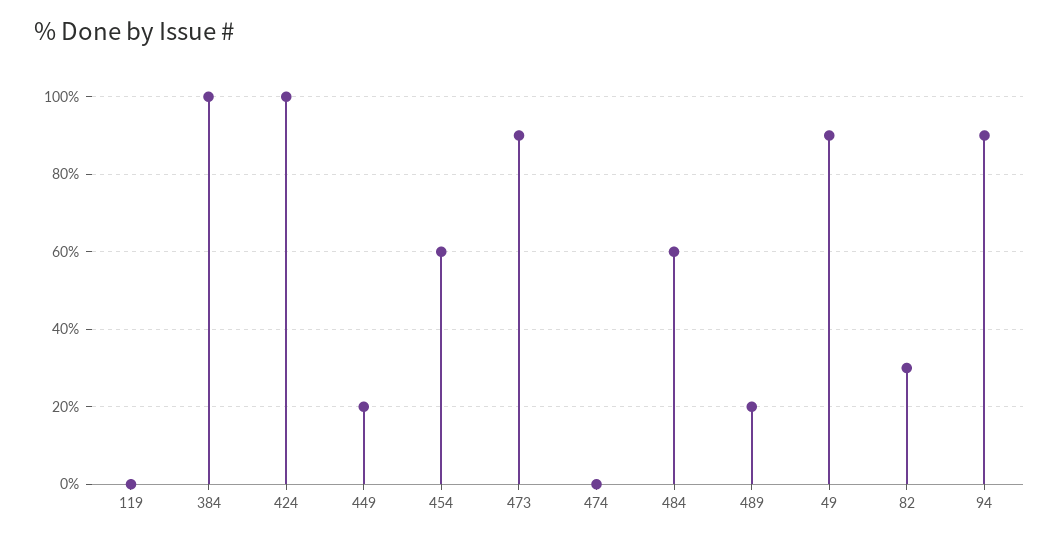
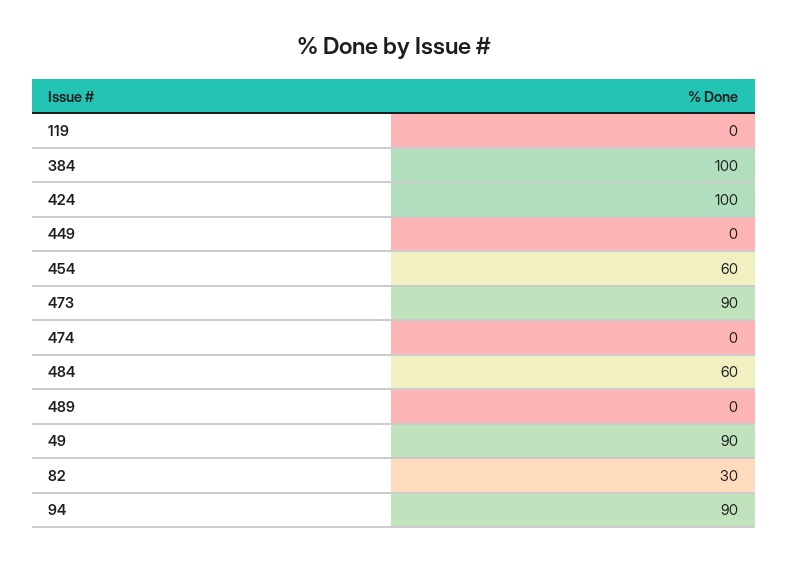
  {
    "119": 0,
    "384": 100,
    "424": 100,
-   "449": 20,
+   "449": 0,
    "454": 60,
    "473": 90,
    "474": 0,
    "484": 60,
-   "489": 20,
+   "489": 0,
    "49": 90,
    "82": 30,
    "94": 90
  }

